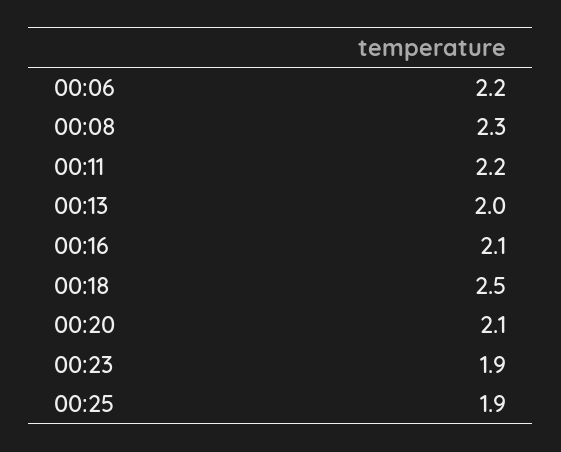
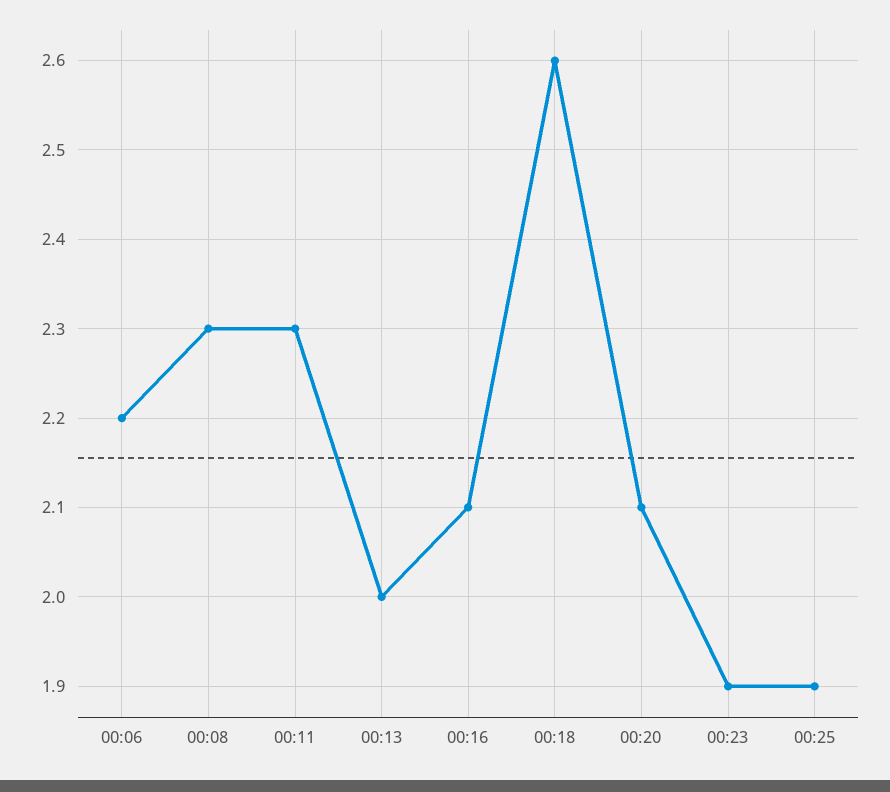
  {
    "00:06": 2.2,
    "00:08": 2.3,
-   "00:11": 2.2,
+   "00:11": 2.3,
    "00:13": 2,
    "00:16": 2.1,
-   "00:18": 2.5,
+   "00:18": 2.6,
    "00:20": 2.1,
    "00:23": 1.9,
    "00:25": 1.9
  }

